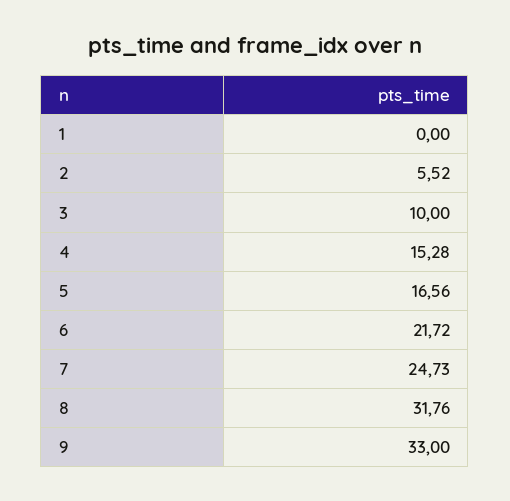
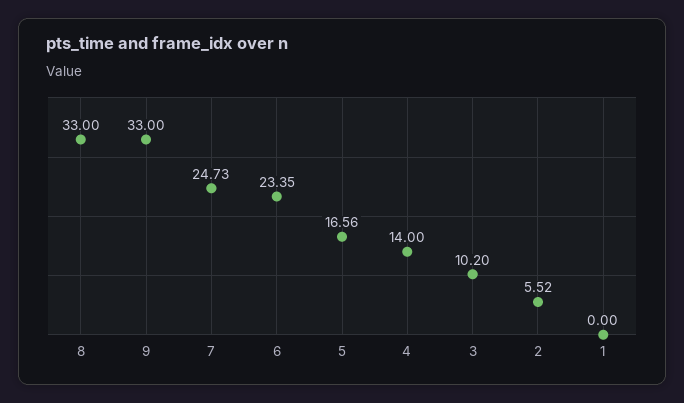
  {
    "1": 0,
    "2": 5.52,
-   "3": 10,
+   "3": 10.2,
-   "4": 15.28,
+   "4": 14,
    "5": 16.56,
-   "6": 21.72,
+   "6": 23.35,
    "7": 24.73,
-   "8": 31.76,
+   "8": 33,
    "9": 33
  }

